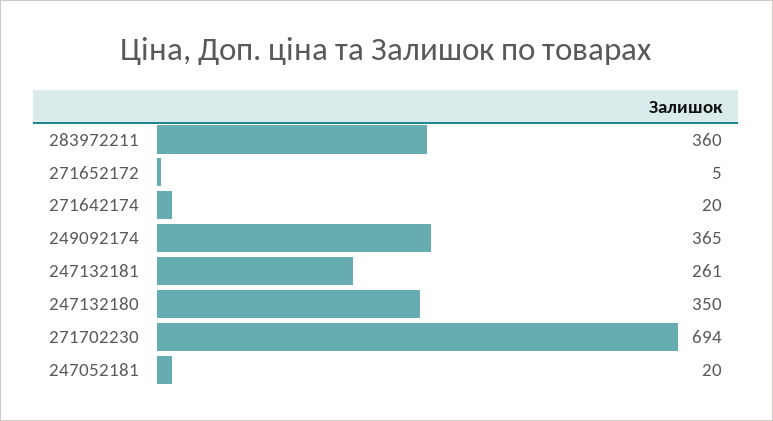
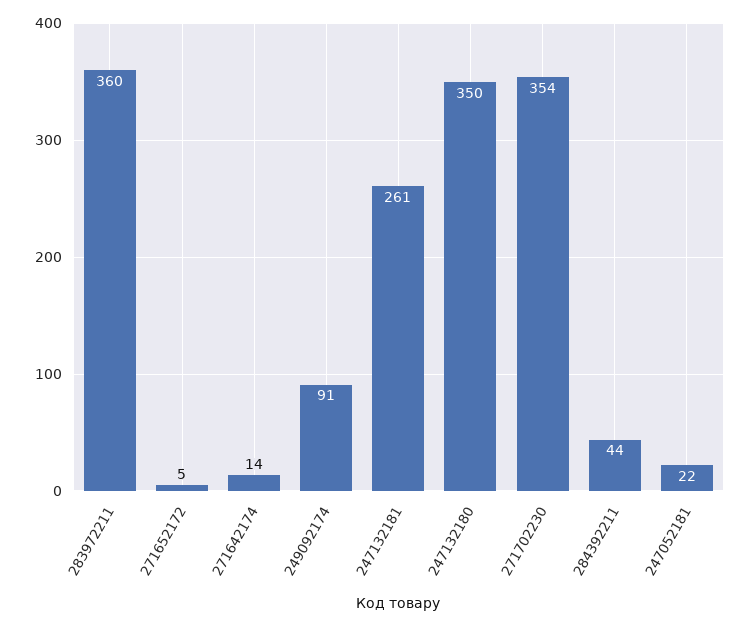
  {
    "283972211": 360,
    "271652172": 5,
-   "271642174": 20,
+   "271642174": 14,
-   "249092174": 365,
+   "249092174": 91,
    "247132181": 261,
    "247132180": 350,
-   "271702230": 694,
+   "271702230": 354,
-   "247052181": 20
+   "247052181": 22,
+   "284392211": 44
  }

